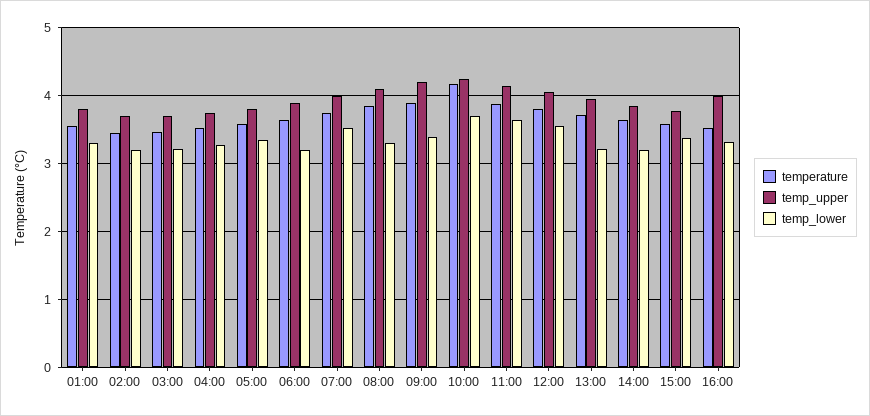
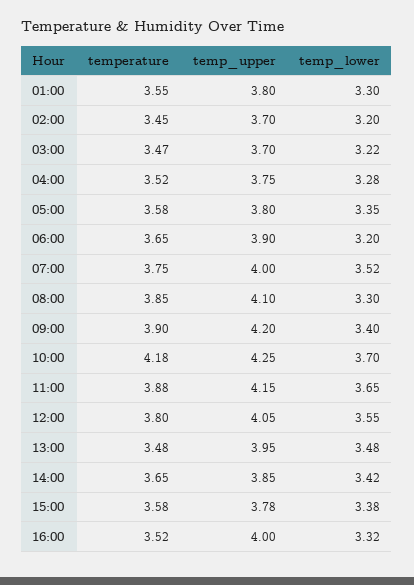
  {
    "temperature": {
      "01:00": 3.55,
      "02:00": 3.45,
      "03:00": 3.47,
      "04:00": 3.52,
      "05:00": 3.58,
      "06:00": 3.65,
      "07:00": 3.75,
      "08:00": 3.85,
      "09:00": 3.9,
      "10:00": 4.18,
      "11:00": 3.88,
      "12:00": 3.8,
-     "13:00": 3.7,
+     "13:00": 3.48,
      "14:00": 3.65,
      "15:00": 3.58,
      "16:00": 3.52
    },
    "temp_upper": {
      "01:00": 3.8,
      "02:00": 3.7,
      "03:00": 3.7,
      "04:00": 3.75,
      "05:00": 3.8,
      "06:00": 3.9,
      "07:00": 4,
      "08:00": 4.1,
      "09:00": 4.2,
      "10:00": 4.25,
      "11:00": 4.15,
      "12:00": 4.05,
      "13:00": 3.95,
      "14:00": 3.85,
      "15:00": 3.78,
      "16:00": 4
    },
    "temp_lower": {
      "01:00": 3.3,
      "02:00": 3.2,
      "03:00": 3.22,
      "04:00": 3.28,
      "05:00": 3.35,
      "06:00": 3.2,
      "07:00": 3.52,
      "08:00": 3.3,
      "09:00": 3.4,
      "10:00": 3.7,
      "11:00": 3.65,
      "12:00": 3.55,
-     "13:00": 3.2,
+     "13:00": 3.48,
-     "14:00": 3.2,
+     "14:00": 3.42,
      "15:00": 3.38,
      "16:00": 3.32
    }
  }

